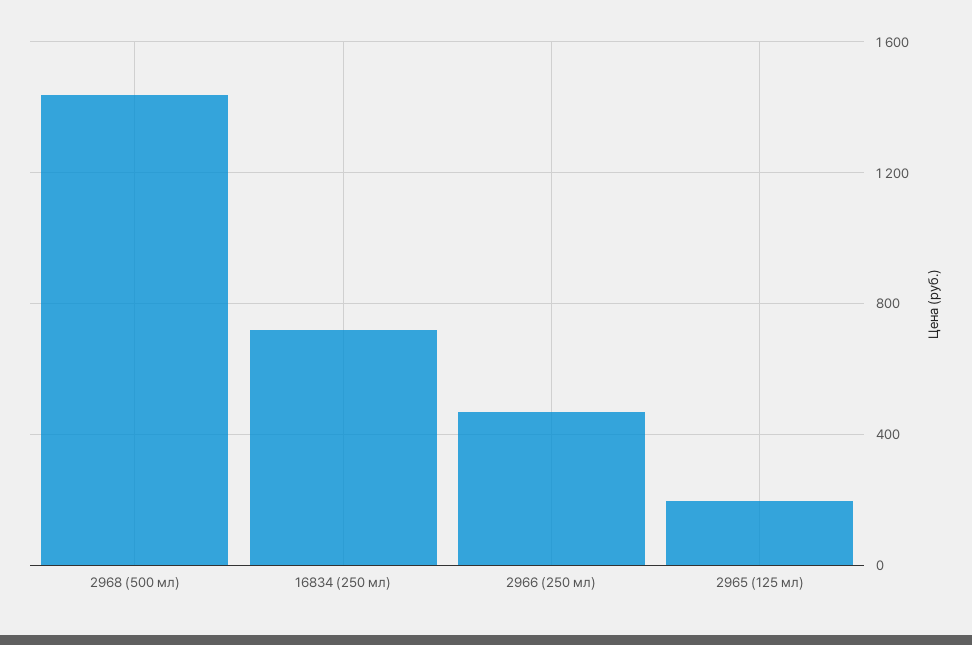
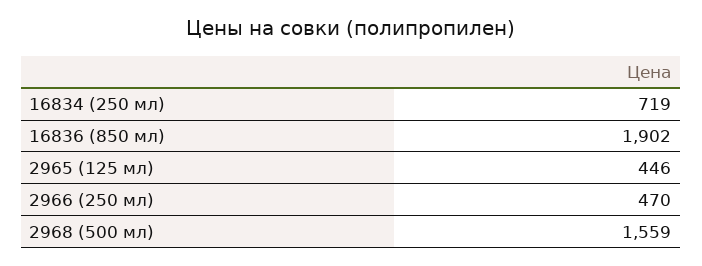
  {
-   "2968 (500 мл)": 1450,
+   "2968 (500 мл)": 1559,
    "16834 (250 мл)": 719,
    "2966 (250 мл)": 470,
-   "2965 (125 мл)": 200
+   "2965 (125 мл)": 446,
+   "16836 (850 мл)": 1902
  }

